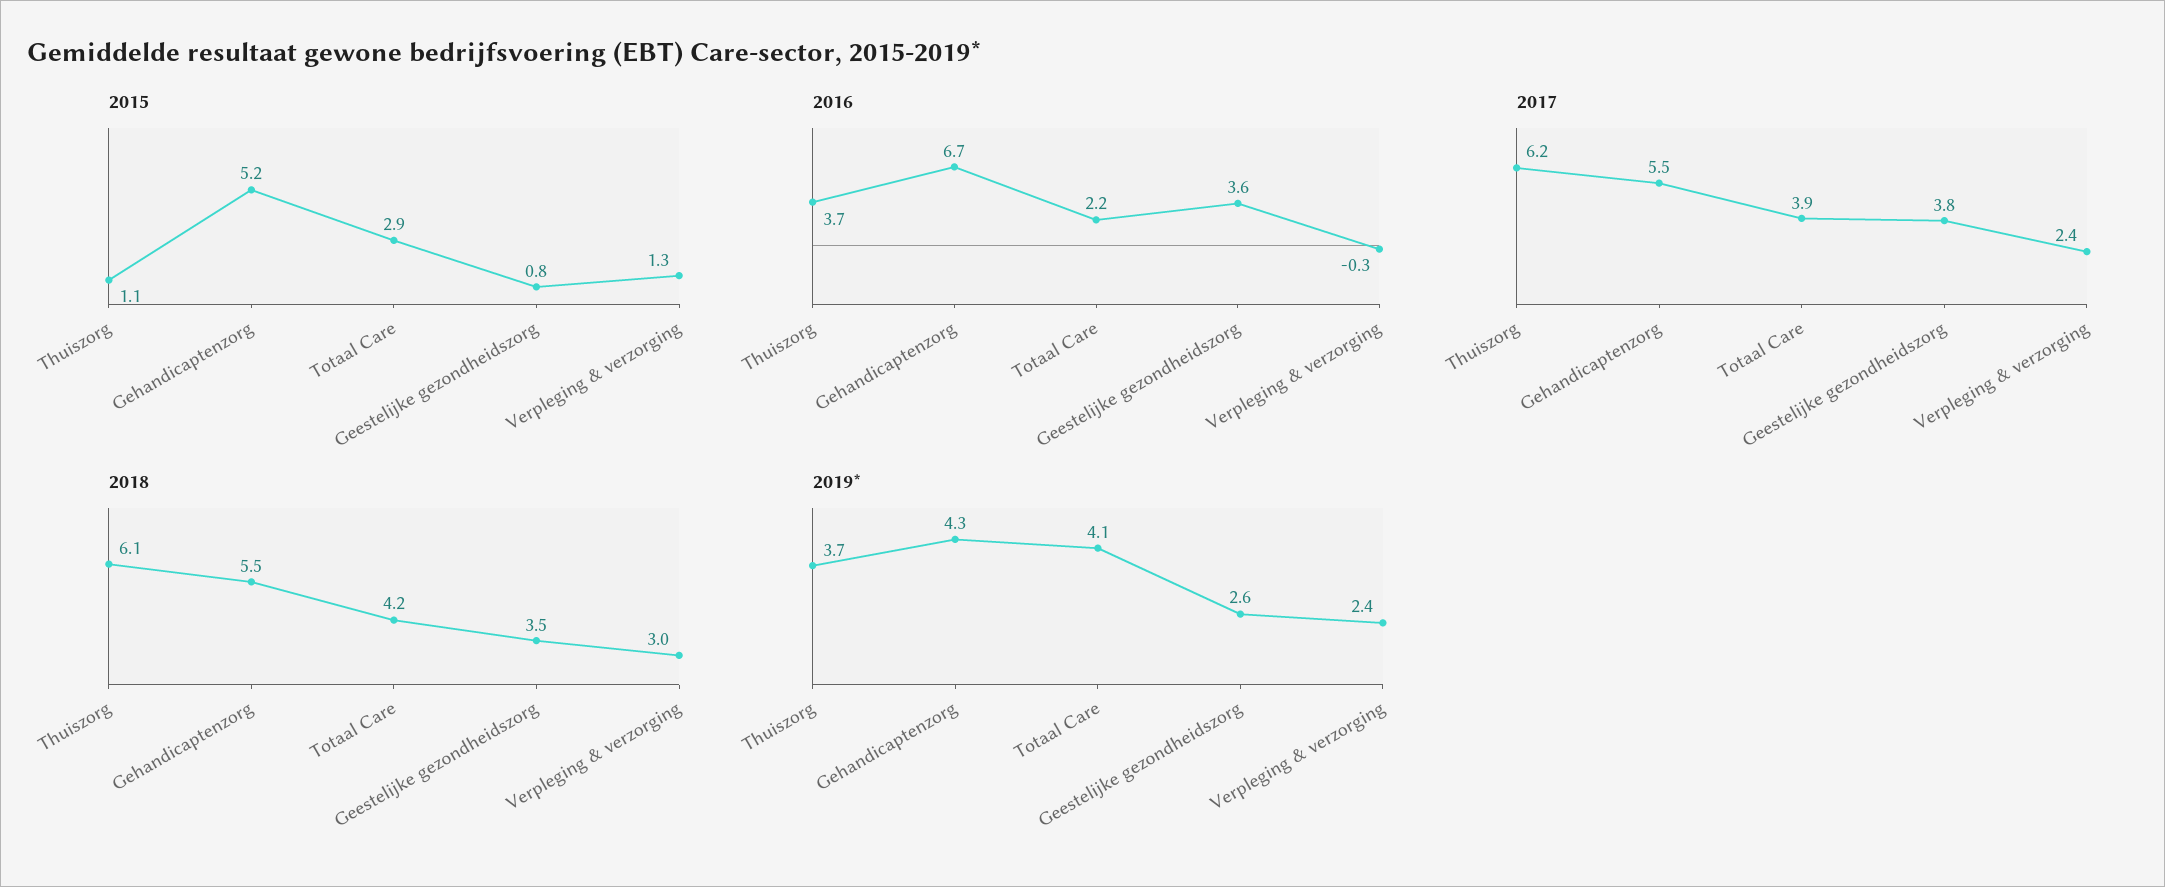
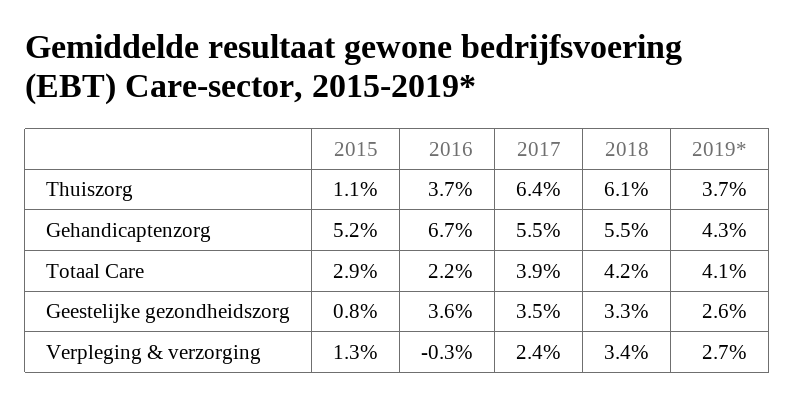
  {
    "2015": {
      "Thuiszorg": 1.1,
      "Gehandicaptenzorg": 5.2,
      "Totaal Care": 2.9,
      "Geestelijke gezondheidszorg": 0.8,
      "Verpleging & verzorging": 1.3
    },
    "2016": {
      "Thuiszorg": 3.7,
      "Gehandicaptenzorg": 6.7,
      "Totaal Care": 2.2,
      "Geestelijke gezondheidszorg": 3.6,
      "Verpleging & verzorging": -0.3
    },
    "2017": {
-     "Thuiszorg": 6.2,
+     "Thuiszorg": 6.4,
      "Gehandicaptenzorg": 5.5,
      "Totaal Care": 3.9,
-     "Geestelijke gezondheidszorg": 3.8,
+     "Geestelijke gezondheidszorg": 3.5,
      "Verpleging & verzorging": 2.4
    },
    "2018": {
      "Thuiszorg": 6.1,
      "Gehandicaptenzorg": 5.5,
      "Totaal Care": 4.2,
-     "Geestelijke gezondheidszorg": 3.5,
+     "Geestelijke gezondheidszorg": 3.3,
-     "Verpleging & verzorging": 3
+     "Verpleging & verzorging": 3.4
    },
    "2019*": {
      "Thuiszorg": 3.7,
      "Gehandicaptenzorg": 4.3,
      "Totaal Care": 4.1,
      "Geestelijke gezondheidszorg": 2.6,
-     "Verpleging & verzorging": 2.4
+     "Verpleging & verzorging": 2.7
    }
  }

